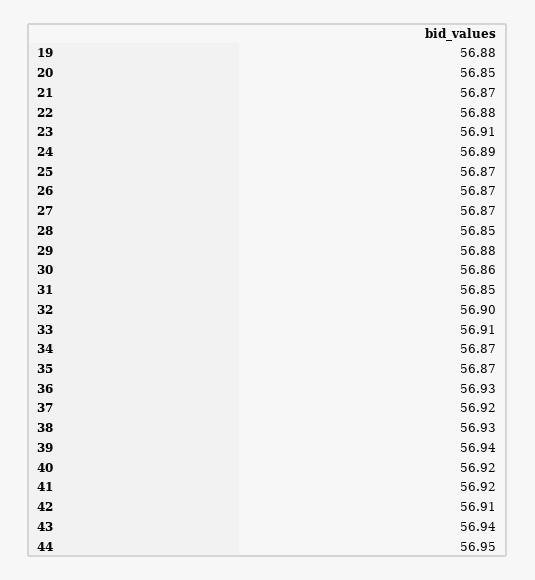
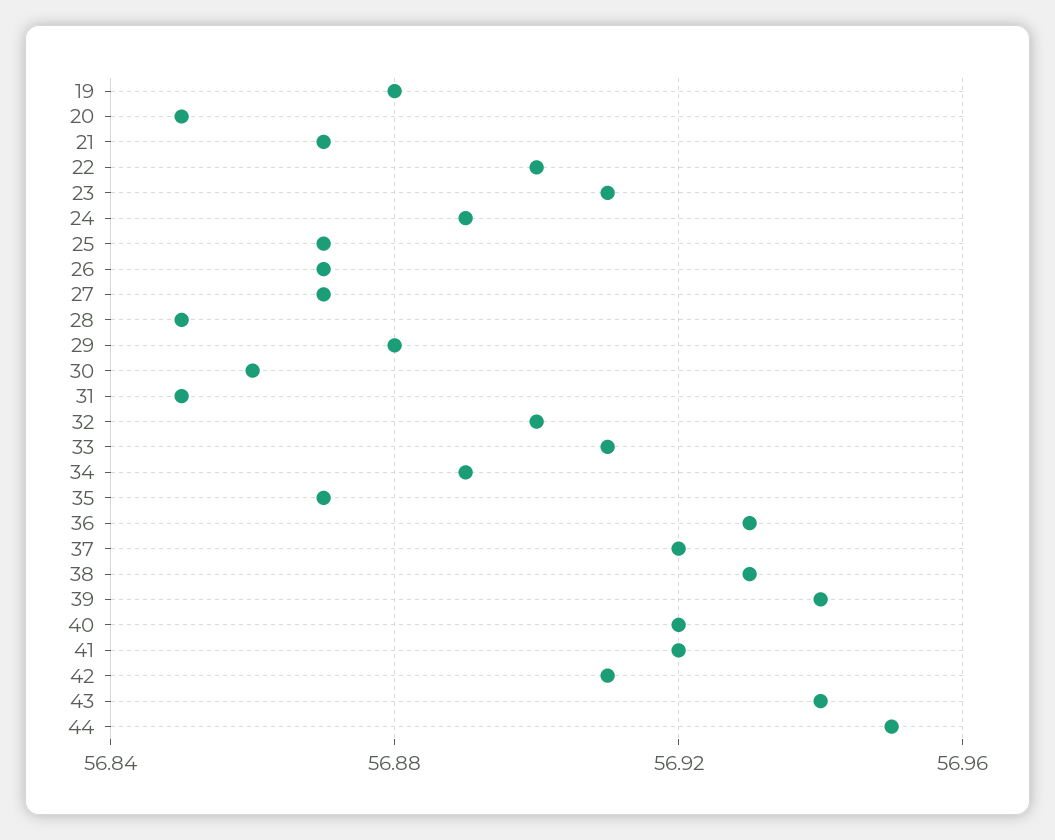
  {
    "19": 56.88,
    "20": 56.85,
    "21": 56.87,
-   "22": 56.88,
+   "22": 56.9,
    "23": 56.91,
    "24": 56.89,
    "25": 56.87,
    "26": 56.87,
    "27": 56.87,
    "28": 56.85,
    "29": 56.88,
    "30": 56.86,
    "31": 56.85,
    "32": 56.9,
    "33": 56.91,
-   "34": 56.87,
+   "34": 56.89,
    "35": 56.87,
    "36": 56.93,
    "37": 56.92,
    "38": 56.93,
    "39": 56.94,
    "40": 56.92,
    "41": 56.92,
    "42": 56.91,
    "43": 56.94,
    "44": 56.95
  }

